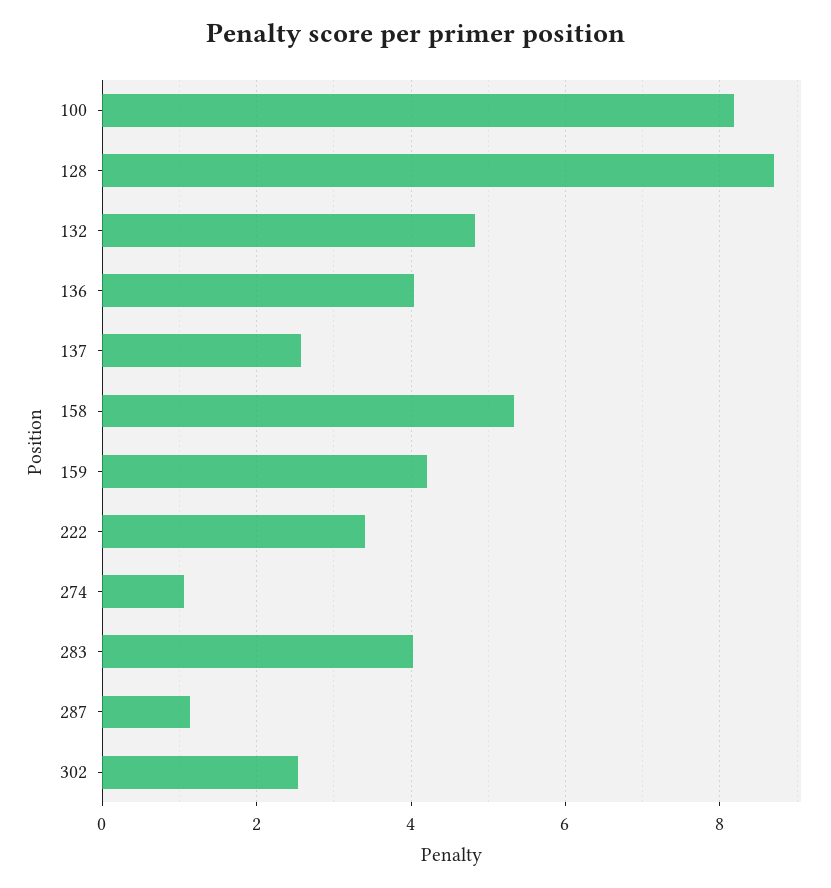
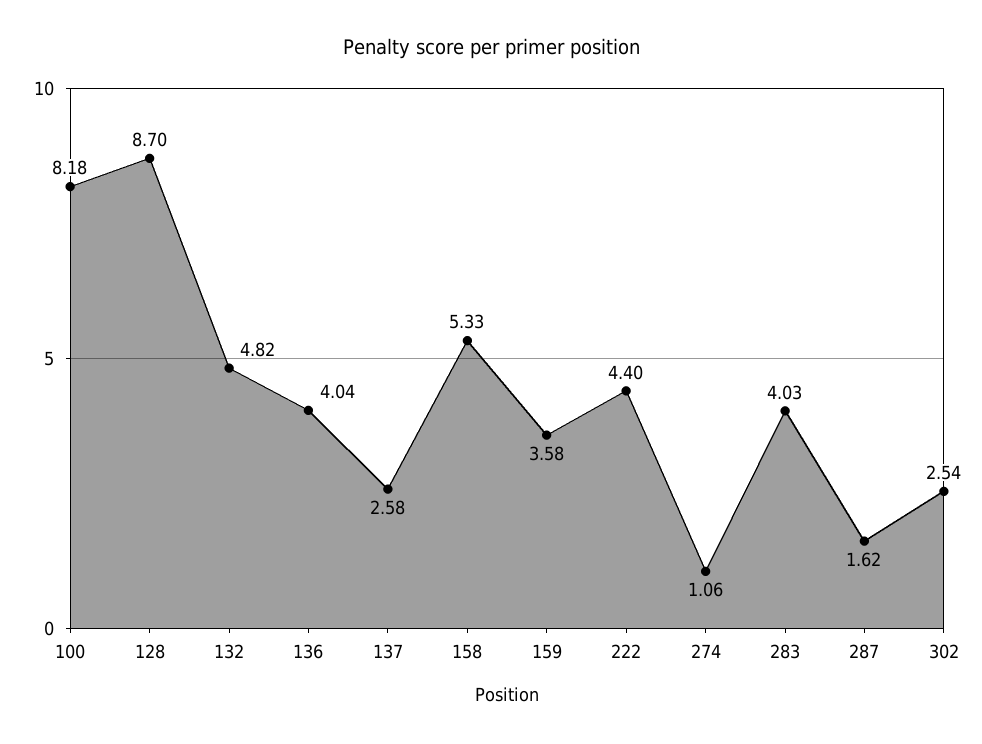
  {
    "100": 8.18,
    "128": 8.7,
    "132": 4.82,
    "136": 4.04,
    "137": 2.58,
    "158": 5.33,
-   "159": 4.2,
+   "159": 3.58,
-   "222": 3.4,
+   "222": 4.4,
    "274": 1.06,
    "283": 4.03,
-   "287": 1.2,
+   "287": 1.62,
    "302": 2.54
  }

